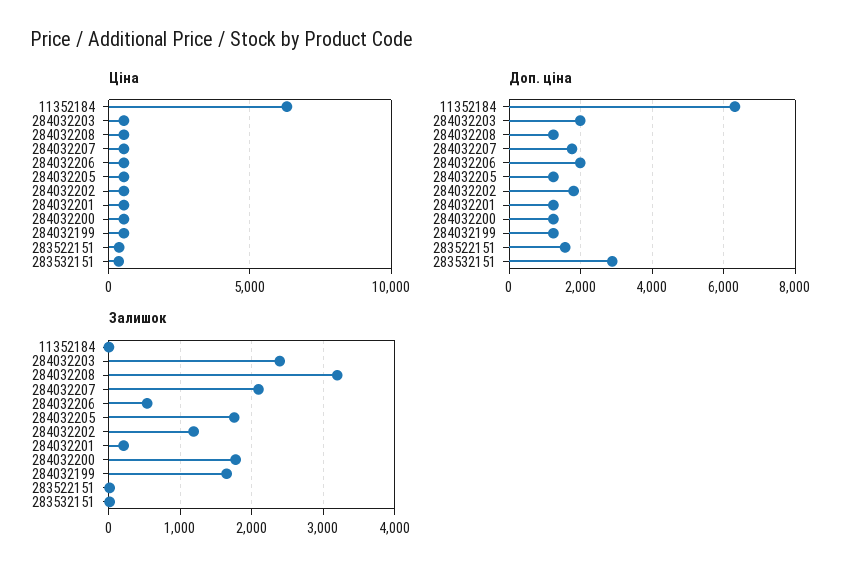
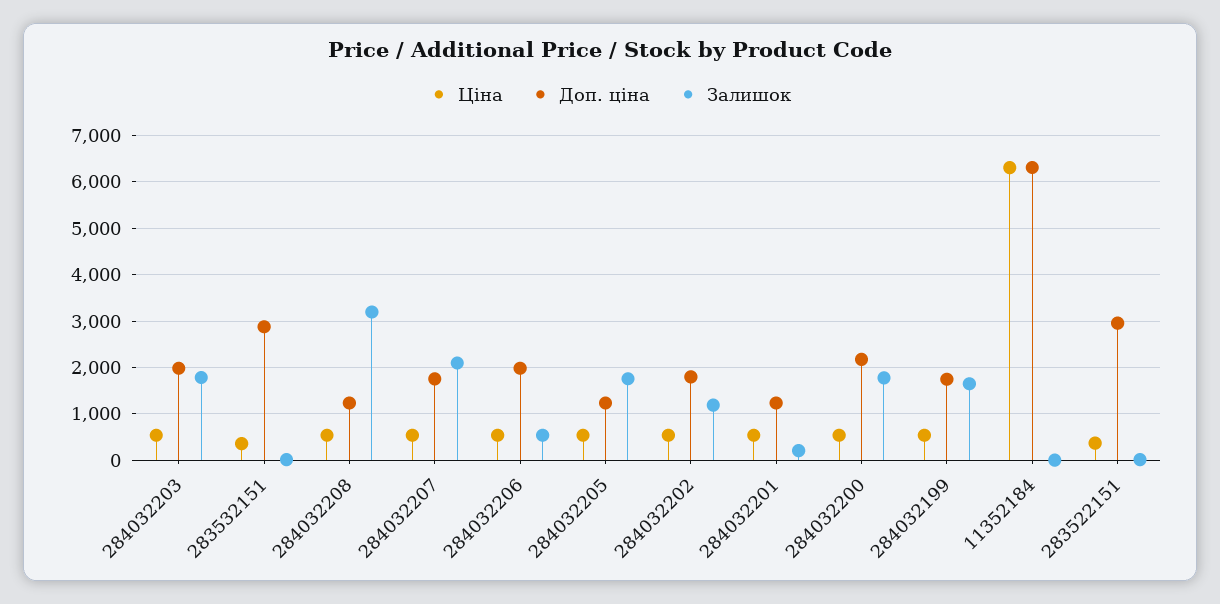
  {
    "Ціна": {
      "11352184": 6400,
      "284032203": 600,
      "284032208": 600,
      "284032207": 600,
      "284032206": 600,
      "284032205": 600,
      "284032202": 600,
      "284032201": 600,
      "284032200": 600,
      "284032199": 600,
      "283522151": 400,
      "283532151": 400
    },
    "Доп. ціна": {
      "11352184": 6400,
      "284032203": 2000,
      "284032208": 1200,
      "284032207": 1800,
      "284032206": 2000,
      "284032205": 1200,
      "284032202": 1800,
      "284032201": 1200,
-     "284032200": 1200,
+     "284032200": 2200,
-     "284032199": 1200,
+     "284032199": 1800,
-     "283522151": 1600,
+     "283522151": 3000,
      "283532151": 2800
    },
    "Залишок": {
      "11352184": 0,
-     "284032203": 2400,
+     "284032203": 1800,
      "284032208": 3200,
      "284032207": 2100,
      "284032206": 500,
      "284032205": 1800,
      "284032202": 1200,
      "284032201": 200,
      "284032200": 1800,
      "284032199": 1600,
      "283522151": 0,
      "283532151": 0
    }
  }

